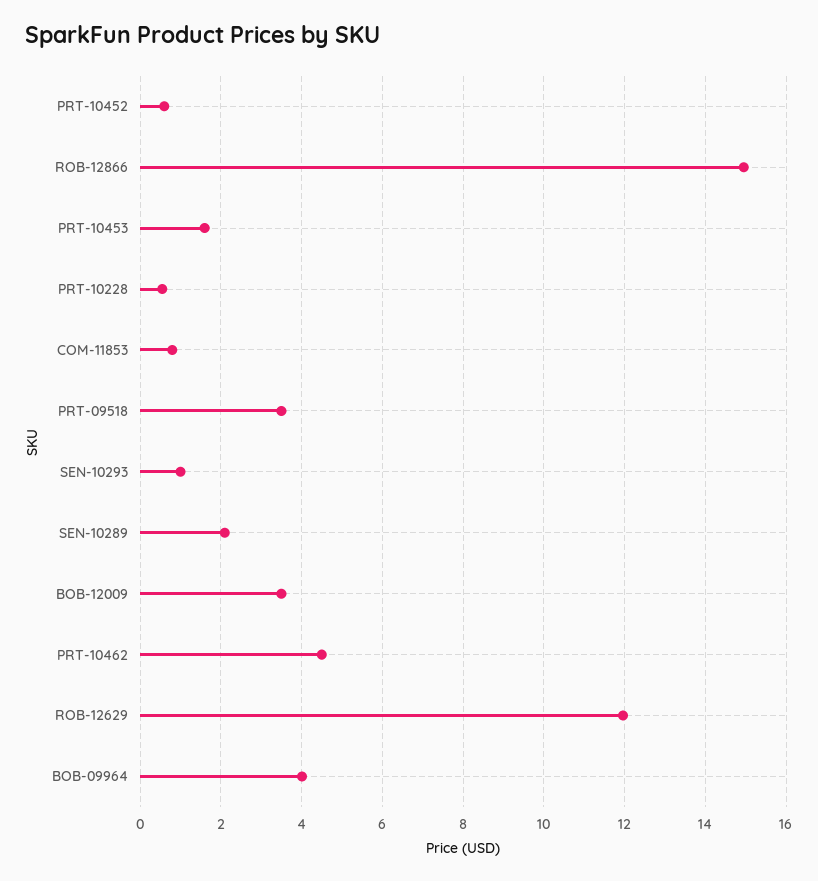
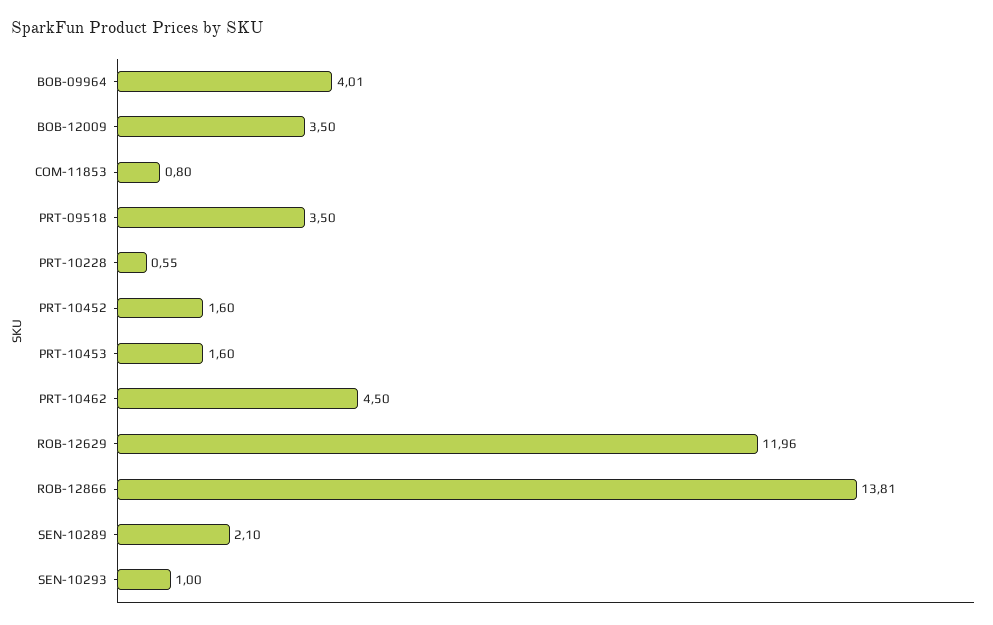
  {
-   "PRT-10452": 0.6,
+   "PRT-10452": 1.6,
-   "ROB-12866": 15,
+   "ROB-12866": 13.81,
    "PRT-10453": 1.6,
    "PRT-10228": 0.55,
    "COM-11853": 0.8,
    "PRT-09518": 3.5,
    "SEN-10293": 1,
    "SEN-10289": 2.1,
    "BOB-12009": 3.5,
    "PRT-10462": 4.5,
    "ROB-12629": 11.96,
    "BOB-09964": 4.01
  }

